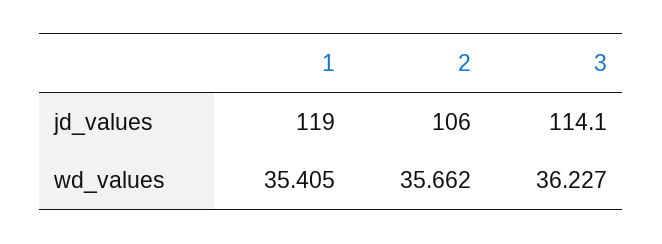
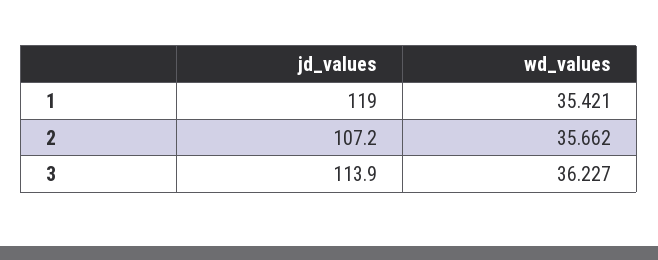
  {
    "1": {
      "jd_values": 119,
-     "wd_values": 35.405
+     "wd_values": 35.421
    },
    "2": {
-     "jd_values": 106,
+     "jd_values": 107.2,
      "wd_values": 35.662
    },
    "3": {
-     "jd_values": 114.1,
+     "jd_values": 113.9,
      "wd_values": 36.227
    }
  }

